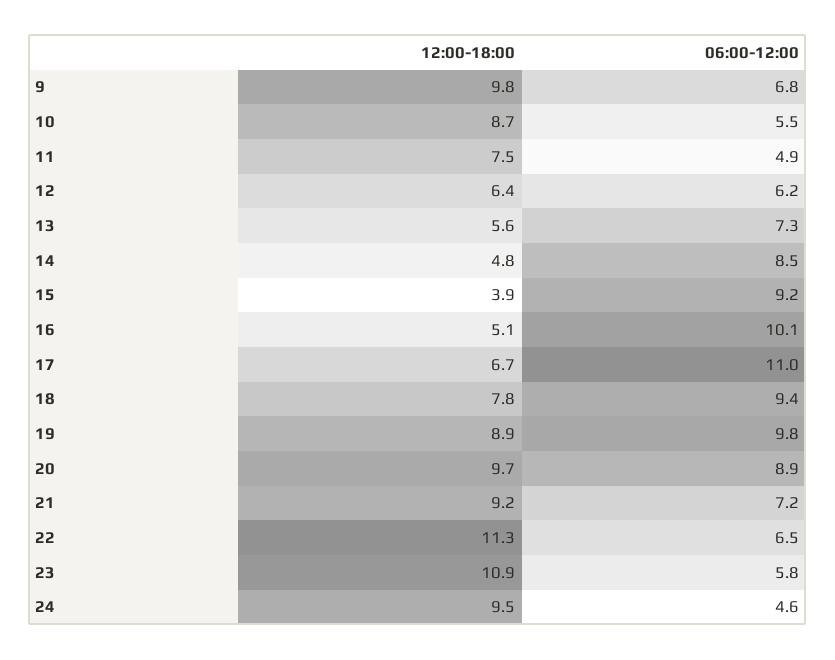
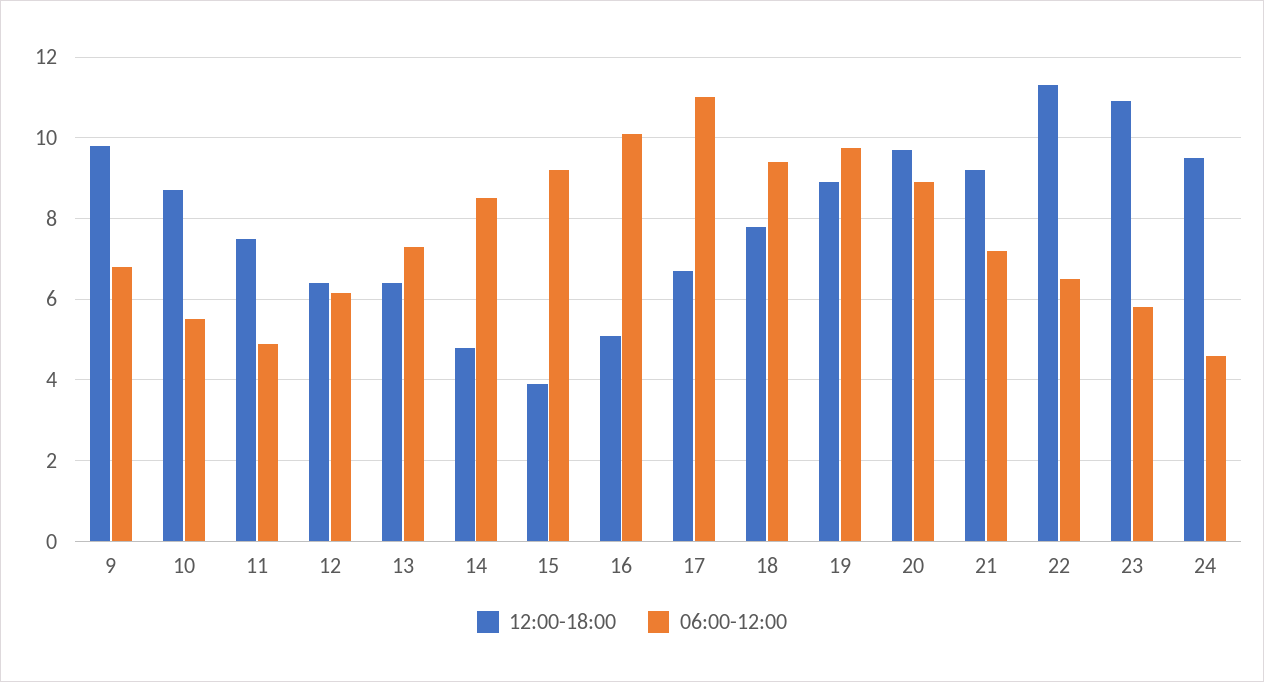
  {
    "12:00-18:00": {
      "9": 9.8,
      "10": 8.7,
      "11": 7.5,
      "12": 6.4,
-     "13": 5.6,
+     "13": 6.4,
      "14": 4.8,
      "15": 3.9,
      "16": 5.1,
      "17": 6.7,
      "18": 7.8,
      "19": 8.9,
      "20": 9.7,
      "21": 9.2,
      "22": 11.3,
      "23": 10.9,
      "24": 9.5
    },
    "06:00-12:00": {
      "9": 6.8,
      "10": 5.5,
      "11": 4.9,
      "12": 6.2,
      "13": 7.3,
      "14": 8.5,
      "15": 9.2,
      "16": 10.1,
      "17": 11,
      "18": 9.4,
      "19": 9.8,
      "20": 8.9,
      "21": 7.2,
      "22": 6.5,
      "23": 5.8,
      "24": 4.6
    }
  }

